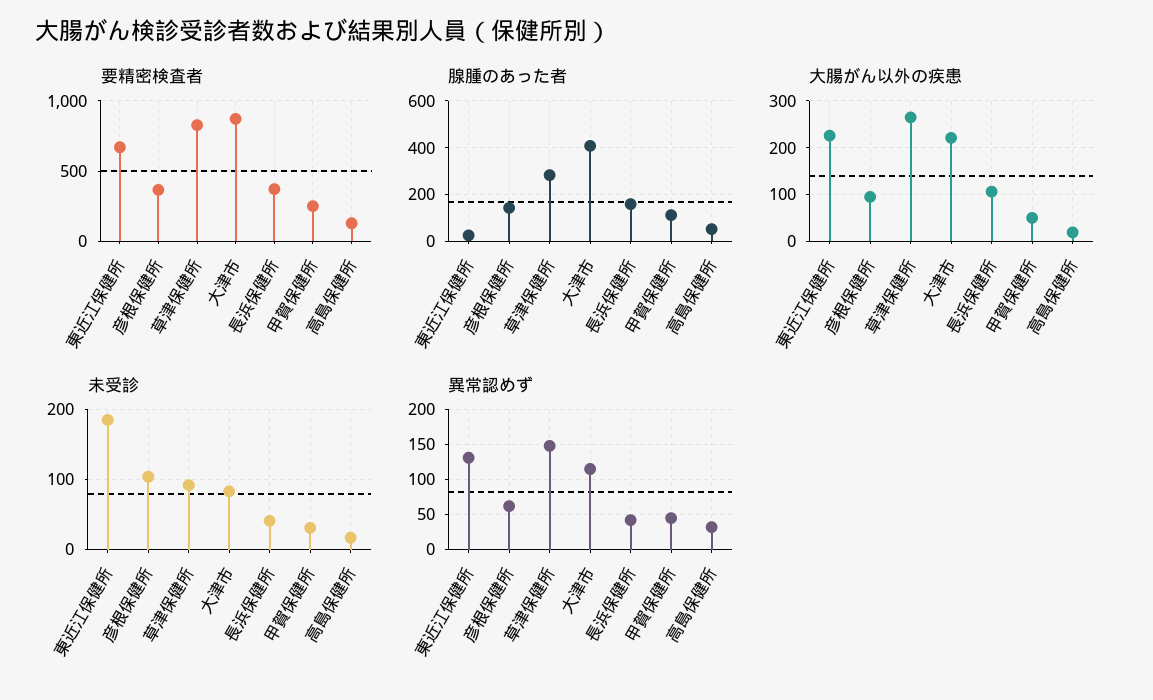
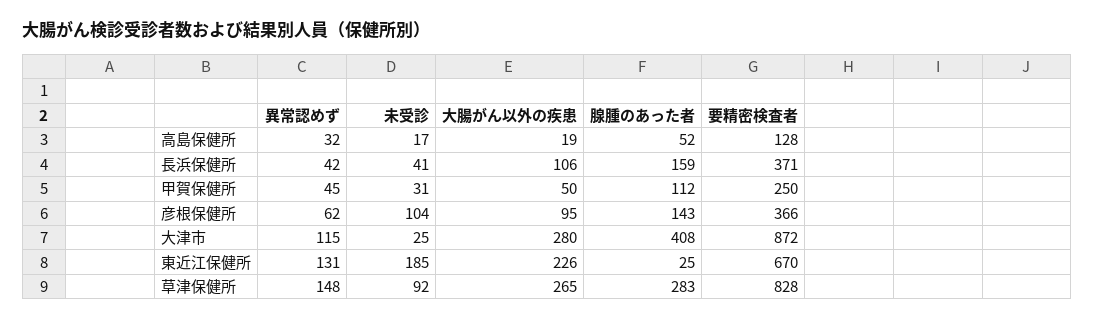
  {
    "要精密検査者": {
      "東近江保健所": 670,
      "彦根保健所": 366,
      "草津保健所": 828,
      "大津市": 872,
      "長浜保健所": 371,
      "甲賀保健所": 250,
      "高島保健所": 128
    },
    "腺腫のあった者": {
      "東近江保健所": 25,
      "彦根保健所": 143,
      "草津保健所": 283,
      "大津市": 408,
      "長浜保健所": 159,
      "甲賀保健所": 112,
      "高島保健所": 52
    },
    "大腸がん以外の疾患": {
      "東近江保健所": 226,
      "彦根保健所": 95,
      "草津保健所": 265,
-     "大津市": 220,
+     "大津市": 280,
      "長浜保健所": 106,
      "甲賀保健所": 50,
      "高島保健所": 19
    },
    "未受診": {
      "東近江保健所": 185,
      "彦根保健所": 104,
      "草津保健所": 92,
-     "大津市": 80,
+     "大津市": 25,
      "長浜保健所": 41,
      "甲賀保健所": 31,
      "高島保健所": 17
    },
    "異常認めず": {
      "東近江保健所": 131,
      "彦根保健所": 62,
      "草津保健所": 148,
      "大津市": 115,
      "長浜保健所": 42,
      "甲賀保健所": 45,
      "高島保健所": 32
    }
  }

